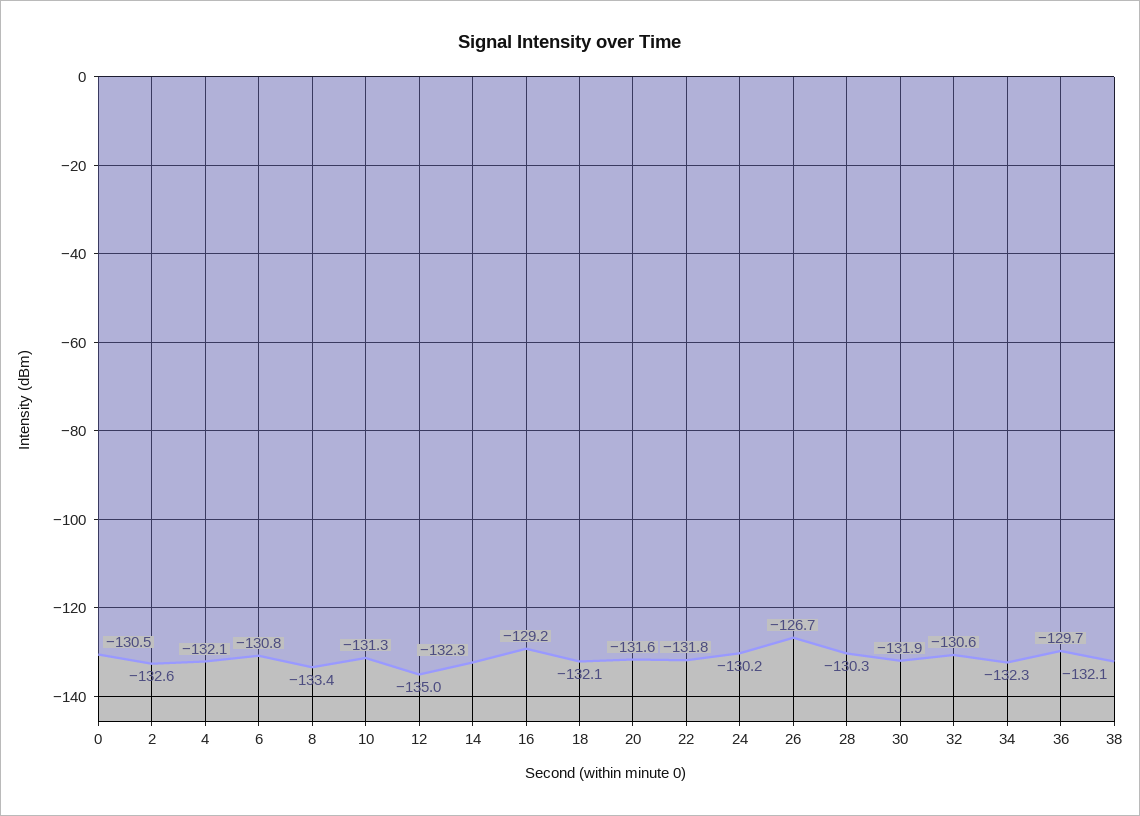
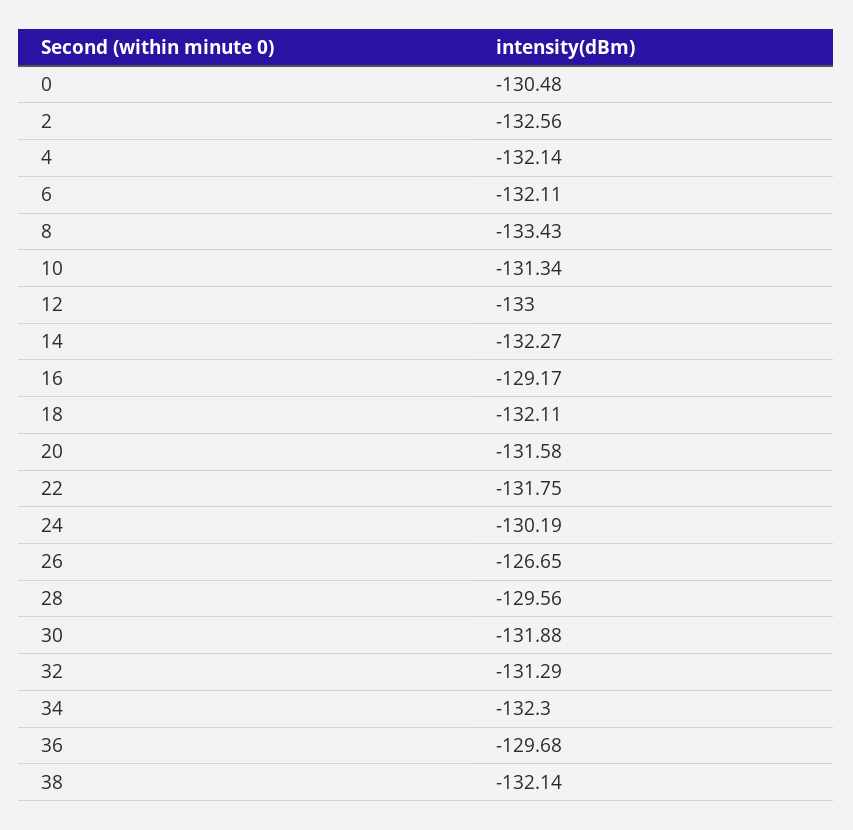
  {
    "0": -130.48,
    "2": -132.56,
    "4": -132.14,
-   "6": -130.8,
+   "6": -132.11,
    "8": -133.43,
    "10": -131.34,
-   "12": -135,
+   "12": -133,
    "14": -132.27,
    "16": -129.17,
    "18": -132.11,
    "20": -131.58,
    "22": -131.75,
    "24": -130.19,
    "26": -126.65,
-   "28": -130.3,
+   "28": -129.56,
    "30": -131.88,
-   "32": -130.6,
+   "32": -131.29,
    "34": -132.3,
    "36": -129.68,
    "38": -132.14
  }

